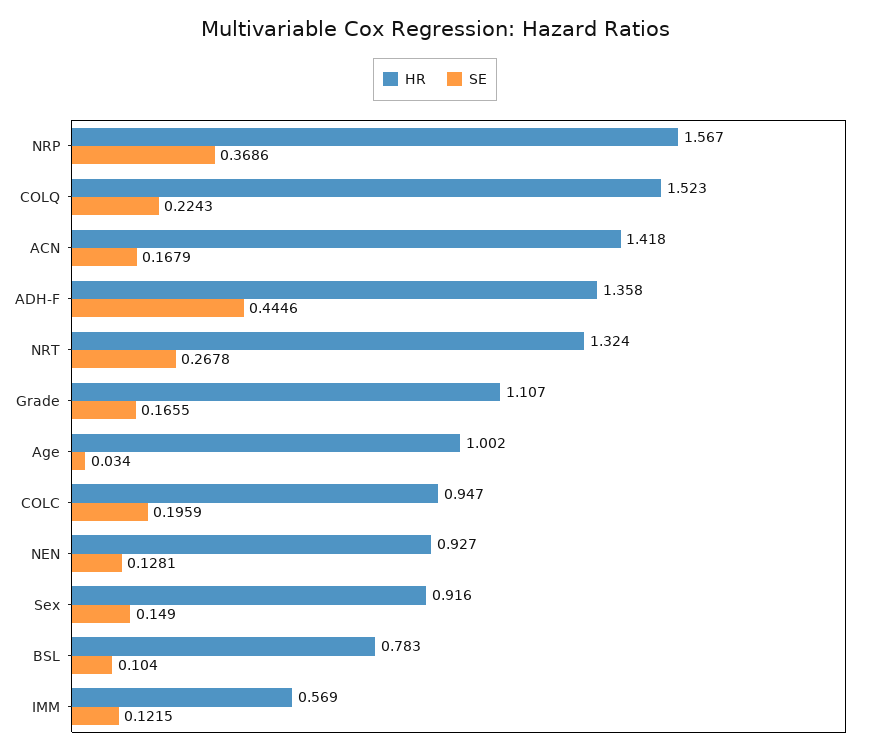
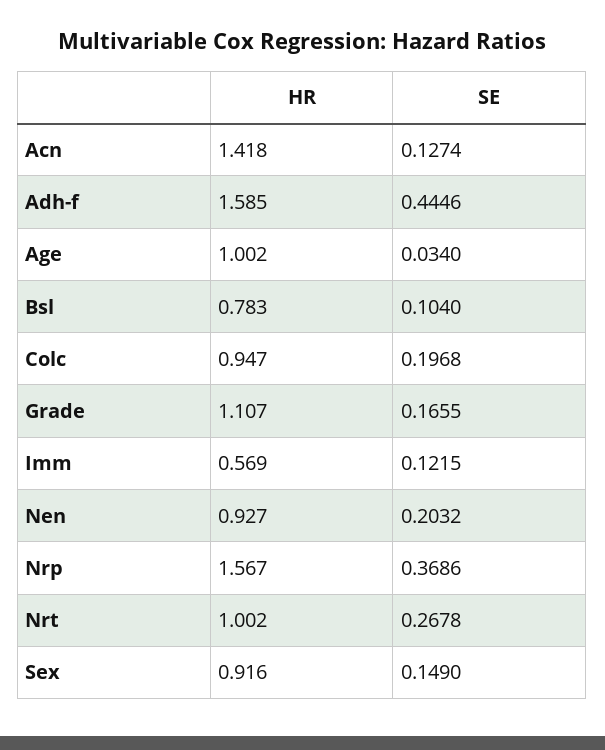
  {
    "HR": {
      "NRP": 1.567,
-     "COLQ": 1.523,
      "ACN": 1.418,
-     "ADH-F": 1.358,
+     "ADH-F": 1.585,
-     "NRT": 1.324,
+     "NRT": 1.002,
      "Grade": 1.107,
      "Age": 1.002,
      "COLC": 0.947,
      "NEN": 0.927,
      "Sex": 0.916,
      "BSL": 0.783,
      "IMM": 0.569
    },
    "SE": {
      "NRP": 0.3686,
-     "COLQ": 0.2243,
-     "ACN": 0.1679,
+     "ACN": 0.1274,
      "ADH-F": 0.4446,
      "NRT": 0.2678,
      "Grade": 0.1655,
      "Age": 0.034,
-     "COLC": 0.1959,
+     "COLC": 0.1968,
-     "NEN": 0.1281,
+     "NEN": 0.2032,
      "Sex": 0.149,
      "BSL": 0.104,
      "IMM": 0.1215
    }
  }

